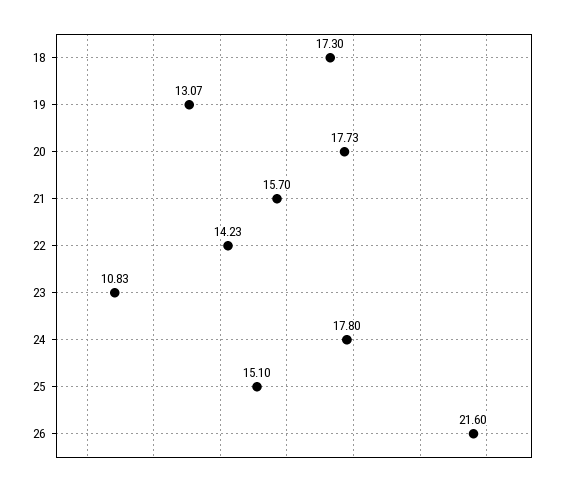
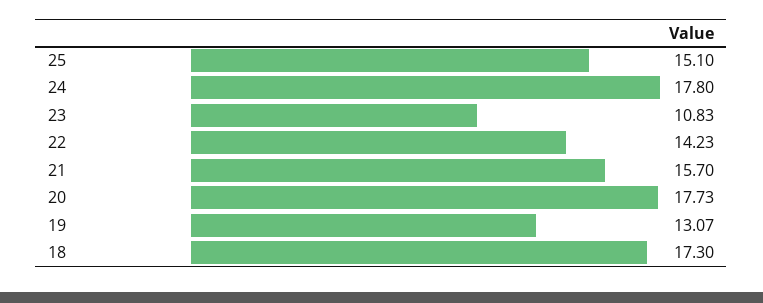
  {
    "18": 17.3,
    "19": 13.07,
    "20": 17.73,
    "21": 15.7,
    "22": 14.23,
    "23": 10.83,
    "24": 17.8,
-   "25": 15.1,
+   "25": 15.1
-   "26": 21.6
  }

